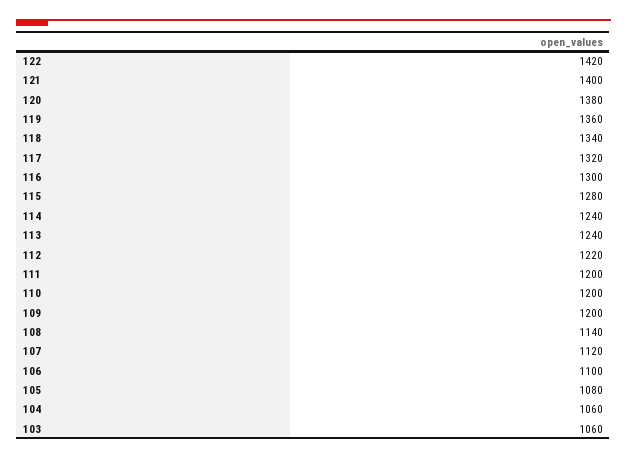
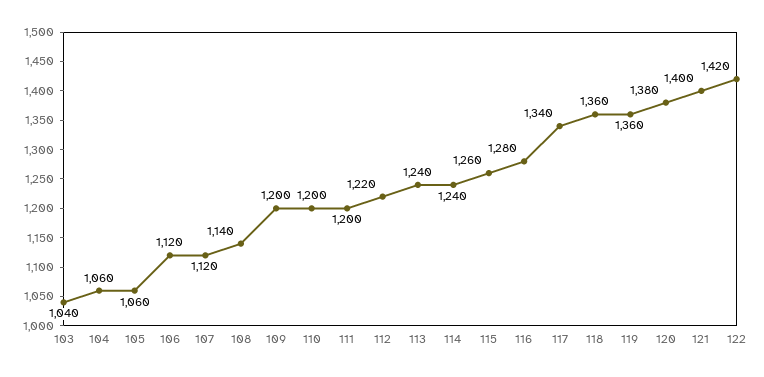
  {
    "122": 1420,
    "121": 1400,
    "120": 1380,
    "119": 1360,
-   "118": 1340,
+   "118": 1360,
-   "117": 1320,
+   "117": 1340,
-   "116": 1300,
+   "116": 1280,
-   "115": 1280,
+   "115": 1260,
    "114": 1240,
    "113": 1240,
    "112": 1220,
    "111": 1200,
    "110": 1200,
    "109": 1200,
    "108": 1140,
    "107": 1120,
-   "106": 1100,
+   "106": 1120,
-   "105": 1080,
+   "105": 1060,
    "104": 1060,
-   "103": 1060
+   "103": 1040
  }

